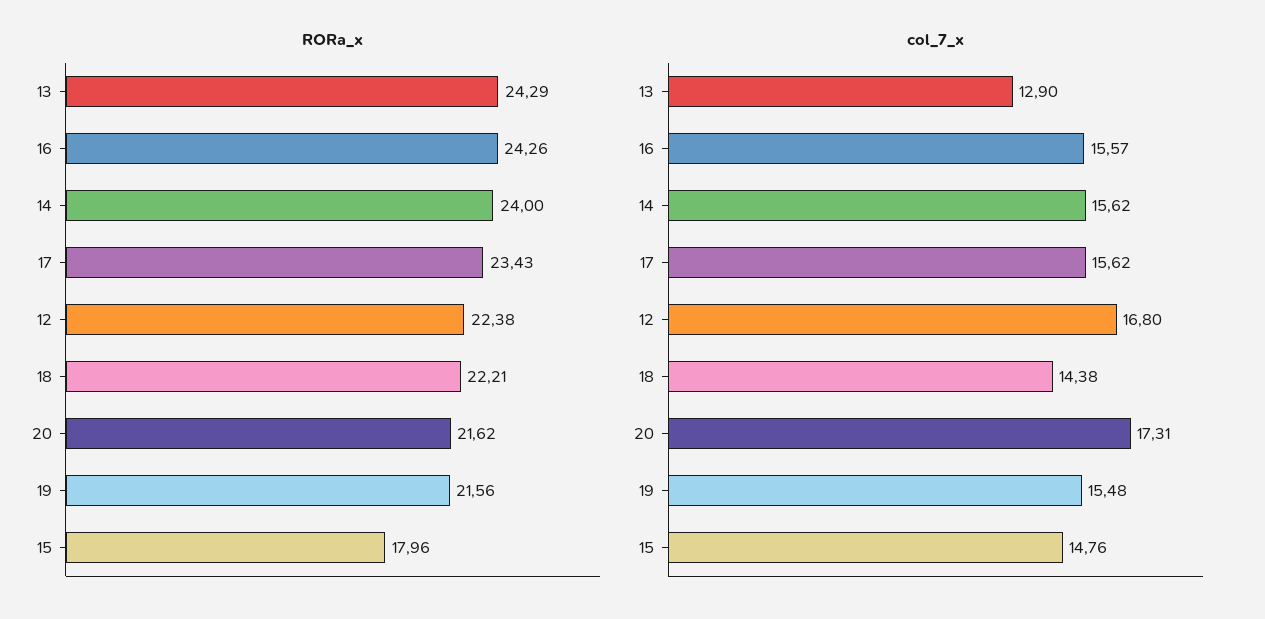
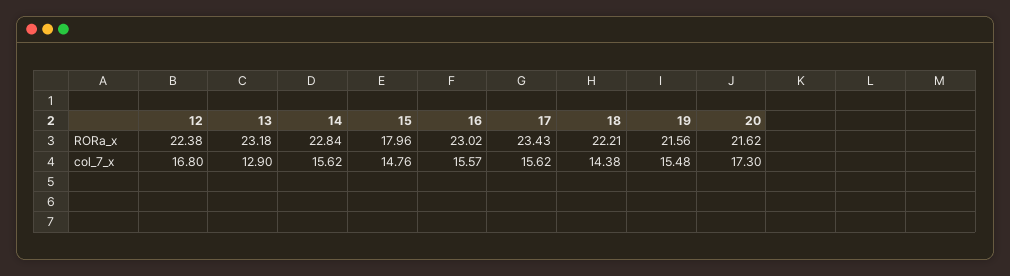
  {
    "RORa_x": {
-     "13": 24.29,
+     "13": 23.18,
-     "16": 24.26,
+     "16": 23.02,
-     "14": 24,
+     "14": 22.84,
      "17": 23.43,
      "12": 22.38,
      "18": 22.21,
      "20": 21.62,
      "19": 21.56,
      "15": 17.96
    },
    "col_7_x": {
      "13": 12.9,
      "16": 15.57,
      "14": 15.62,
      "17": 15.62,
      "12": 16.8,
      "18": 14.38,
-     "20": 17.31,
+     "20": 17.3,
      "19": 15.48,
      "15": 14.76
    }
  }

